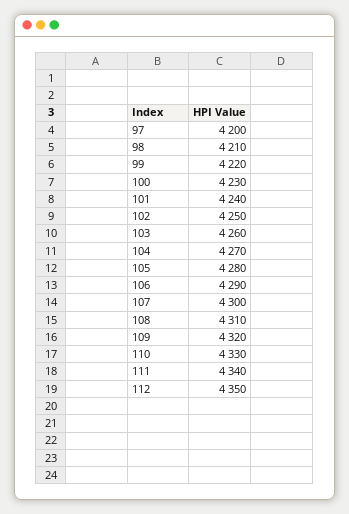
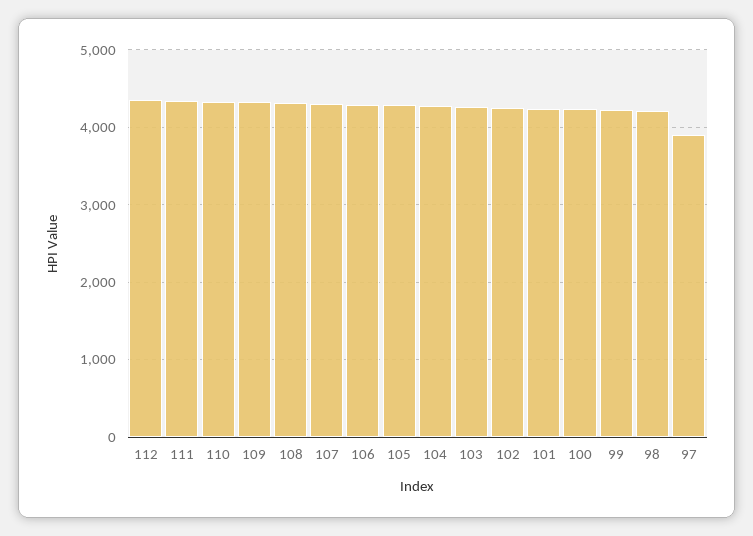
  {
-   "97": 4200,
+   "97": 3900,
    "98": 4210,
    "99": 4220,
    "100": 4230,
    "101": 4240,
    "102": 4250,
    "103": 4260,
    "104": 4270,
    "105": 4280,
    "106": 4290,
    "107": 4300,
    "108": 4310,
    "109": 4320,
    "110": 4330,
    "111": 4340,
    "112": 4350
  }

